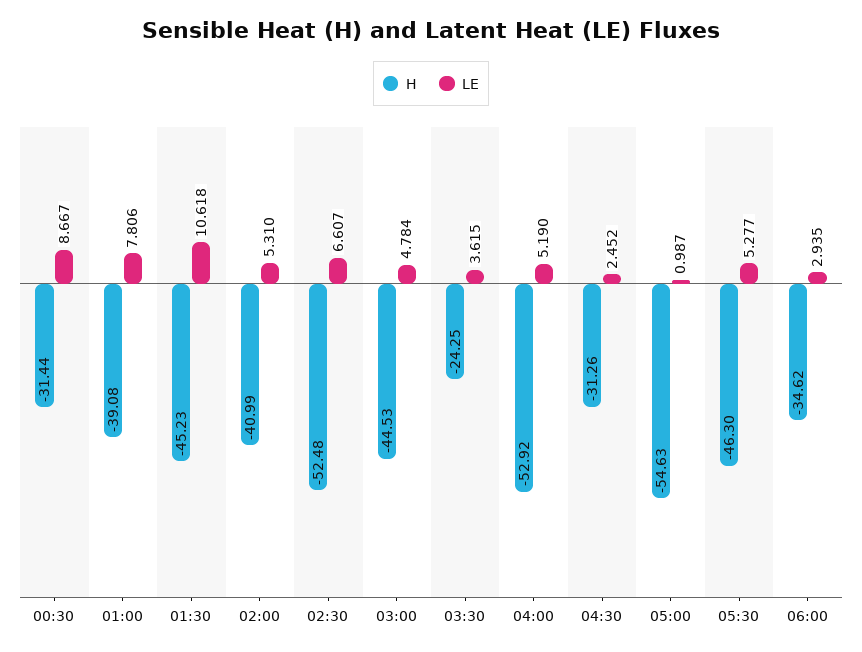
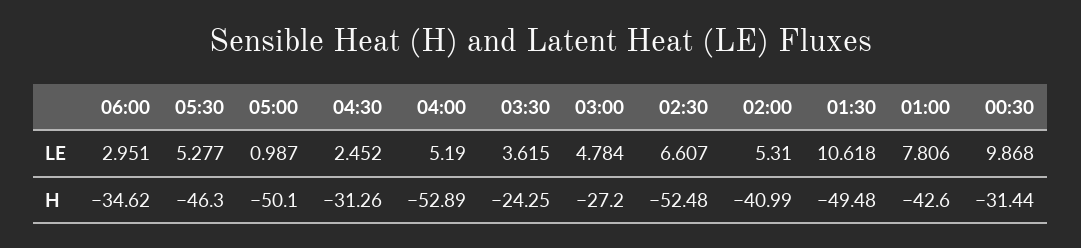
  {
    "H": {
      "00:30": -31.44,
-     "01:00": -39.08,
+     "01:00": -42.6,
-     "01:30": -45.23,
+     "01:30": -49.48,
      "02:00": -40.99,
      "02:30": -52.48,
-     "03:00": -44.53,
+     "03:00": -27.2,
      "03:30": -24.25,
-     "04:00": -52.92,
+     "04:00": -52.89,
      "04:30": -31.26,
-     "05:00": -54.63,
+     "05:00": -50.1,
      "05:30": -46.3,
      "06:00": -34.62
    },
    "LE": {
-     "00:30": 8.667,
+     "00:30": 9.868,
      "01:00": 7.806,
      "01:30": 10.618,
      "02:00": 5.31,
      "02:30": 6.607,
      "03:00": 4.784,
      "03:30": 3.615,
      "04:00": 5.19,
      "04:30": 2.452,
      "05:00": 0.987,
      "05:30": 5.277,
-     "06:00": 2.935
+     "06:00": 2.951
    }
  }

